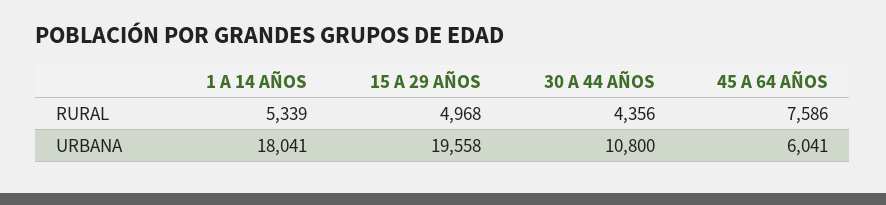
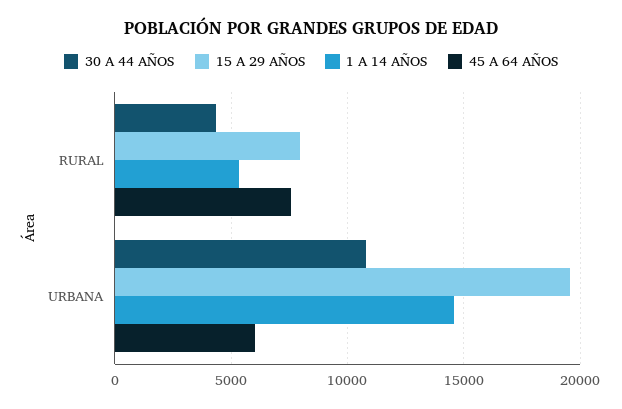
  {
    "1 A 14 AÑOS": {
      "RURAL": 5339,
-     "URBANA": 18041
+     "URBANA": 14500
    },
    "15 A 29 AÑOS": {
-     "RURAL": 4968,
+     "RURAL": 8000,
      "URBANA": 19558
    },
    "30 A 44 AÑOS": {
      "RURAL": 4356,
      "URBANA": 10800
    },
    "45 A 64 AÑOS": {
      "RURAL": 7586,
      "URBANA": 6041
    }
  }

